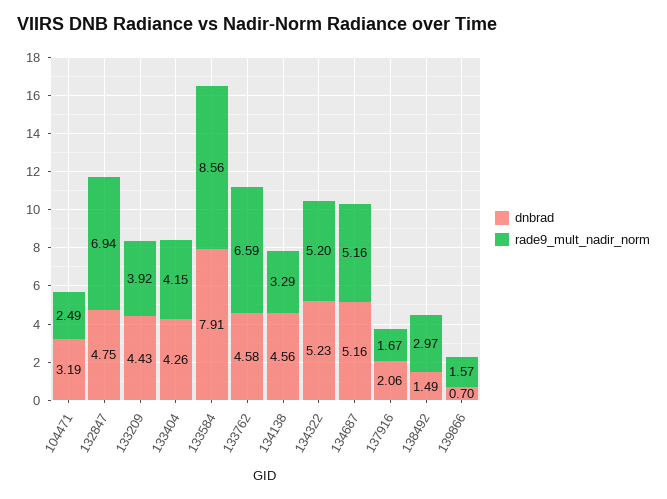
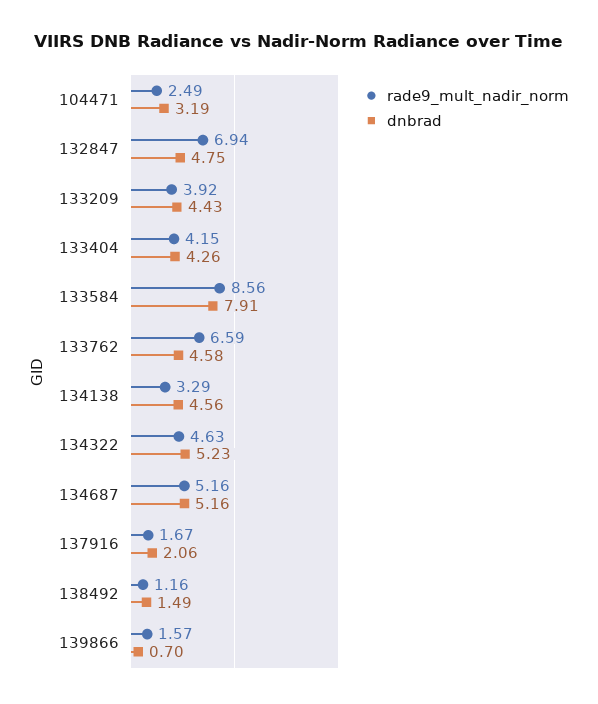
  {
    "dnbrad": {
      "104471": 3.19,
      "132847": 4.75,
      "133209": 4.43,
      "133404": 4.26,
      "133584": 7.91,
      "133762": 4.58,
      "134138": 4.56,
      "134322": 5.23,
      "134687": 5.16,
      "137916": 2.06,
      "138492": 1.49,
      "139866": 0.7
    },
    "rade9_mult_nadir_norm": {
      "104471": 2.49,
      "132847": 6.94,
      "133209": 3.92,
      "133404": 4.15,
      "133584": 8.56,
      "133762": 6.59,
      "134138": 3.29,
-     "134322": 5.2,
+     "134322": 4.63,
      "134687": 5.16,
      "137916": 1.67,
-     "138492": 2.97,
+     "138492": 1.16,
      "139866": 1.57
    }
  }

